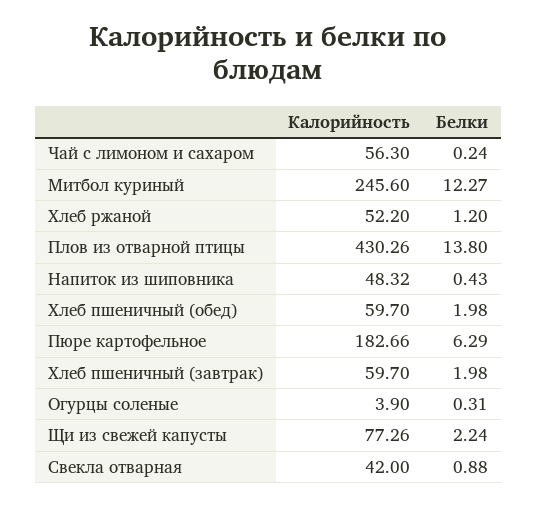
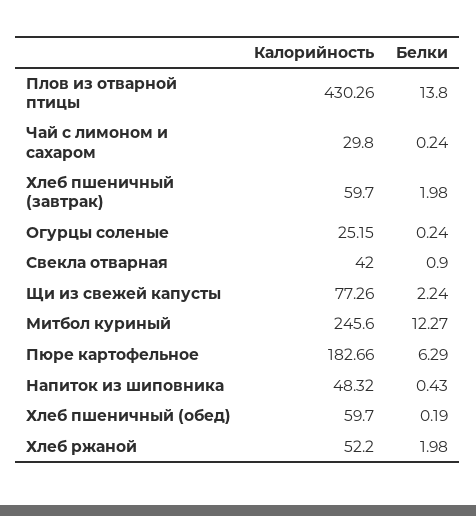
  {
    "Калорийность": {
-     "Чай с лимоном и сахаром": 56.3,
+     "Чай с лимоном и сахаром": 29.8,
      "Митбол куриный": 245.6,
      "Хлеб ржаной": 52.2,
      "Плов из отварной птицы": 430.26,
      "Напиток из шиповника": 48.32,
      "Хлеб пшеничный (обед)": 59.7,
      "Пюре картофельное": 182.66,
      "Хлеб пшеничный (завтрак)": 59.7,
-     "Огурцы соленые": 3.9,
+     "Огурцы соленые": 25.15,
      "Щи из свежей капусты": 77.26,
      "Свекла отварная": 42
    },
    "Белки": {
      "Чай с лимоном и сахаром": 0.24,
      "Митбол куриный": 12.27,
-     "Хлеб ржаной": 1.2,
+     "Хлеб ржаной": 1.98,
      "Плов из отварной птицы": 13.8,
      "Напиток из шиповника": 0.43,
-     "Хлеб пшеничный (обед)": 1.98,
+     "Хлеб пшеничный (обед)": 0.19,
      "Пюре картофельное": 6.29,
      "Хлеб пшеничный (завтрак)": 1.98,
-     "Огурцы соленые": 0.31,
+     "Огурцы соленые": 0.24,
      "Щи из свежей капусты": 2.24,
-     "Свекла отварная": 0.88
+     "Свекла отварная": 0.9
    }
  }

